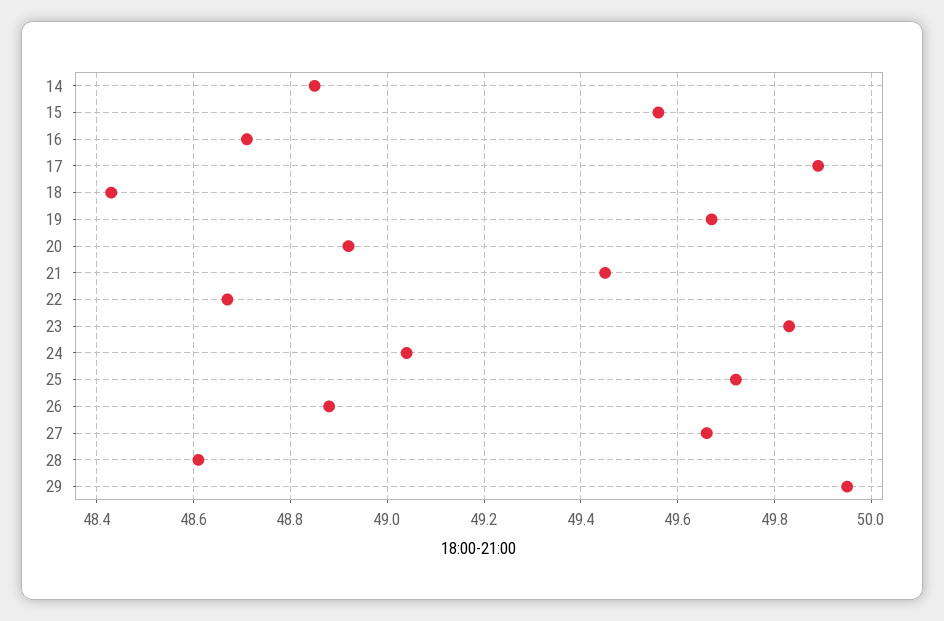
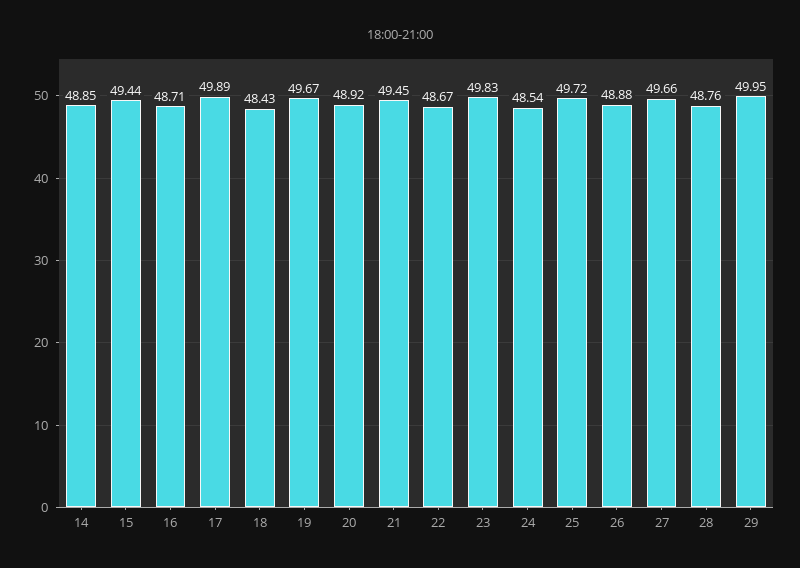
  {
    "14": 48.85,
-   "15": 49.55,
+   "15": 49.44,
    "16": 48.71,
    "17": 49.89,
    "18": 48.43,
    "19": 49.67,
    "20": 48.92,
    "21": 49.45,
    "22": 48.67,
    "23": 49.83,
-   "24": 49.05,
+   "24": 48.54,
    "25": 49.72,
    "26": 48.88,
    "27": 49.66,
-   "28": 48.6,
+   "28": 48.76,
    "29": 49.95
  }

